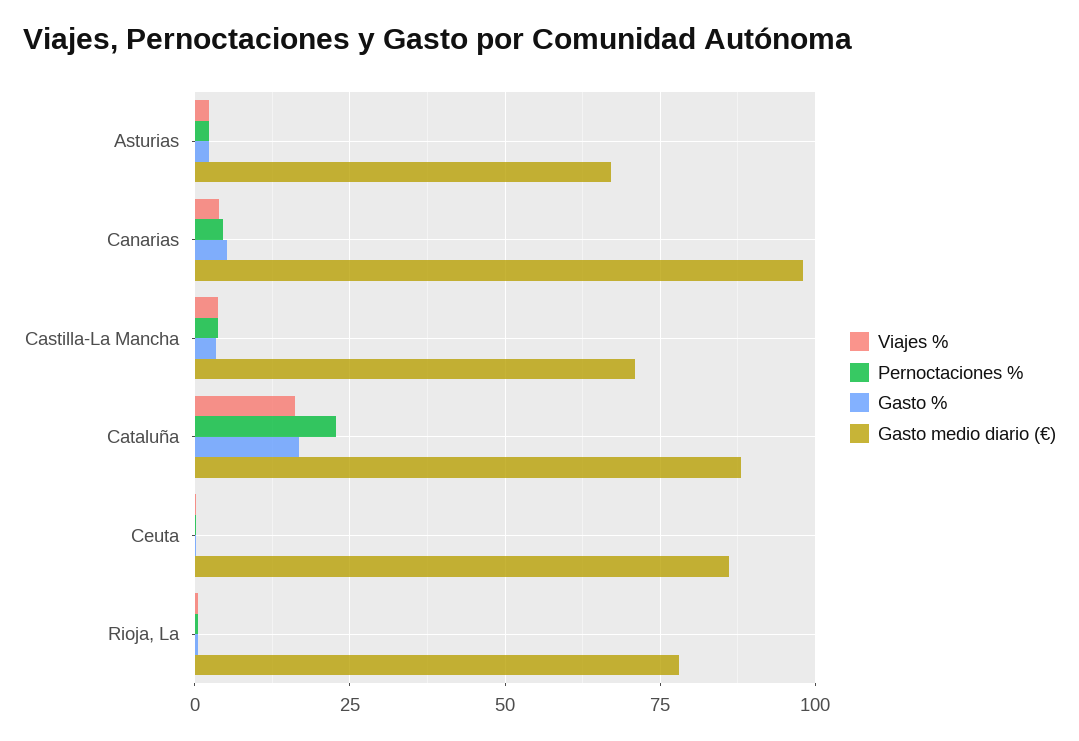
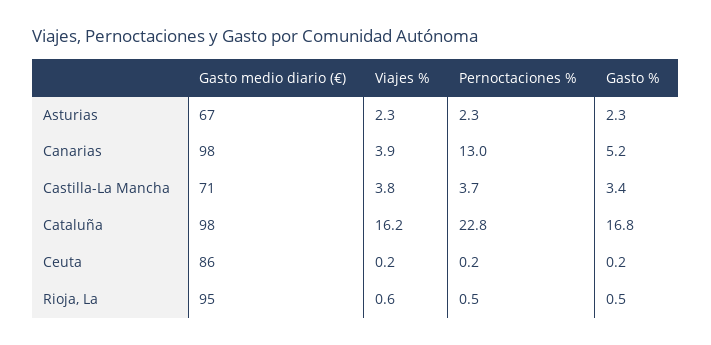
  {
    "Viajes %": {
      "Asturias": 2.3,
      "Canarias": 3.9,
      "Castilla-La Mancha": 3.8,
      "Cataluña": 16.2,
      "Ceuta": 0.2,
      "Rioja, La": 0.6
    },
    "Pernoctaciones %": {
      "Asturias": 2.3,
-     "Canarias": 5,
+     "Canarias": 13,
      "Castilla-La Mancha": 3.7,
      "Cataluña": 22.8,
      "Ceuta": 0.2,
      "Rioja, La": 0.5
    },
    "Gasto %": {
      "Asturias": 2.3,
      "Canarias": 5.2,
      "Castilla-La Mancha": 3.4,
      "Cataluña": 16.8,
      "Ceuta": 0.2,
      "Rioja, La": 0.5
    },
    "Gasto medio diario (€)": {
      "Asturias": 67,
      "Canarias": 98,
      "Castilla-La Mancha": 71,
-     "Cataluña": 87.5,
+     "Cataluña": 98,
      "Ceuta": 86,
-     "Rioja, La": 77.5
+     "Rioja, La": 95
    }
  }

